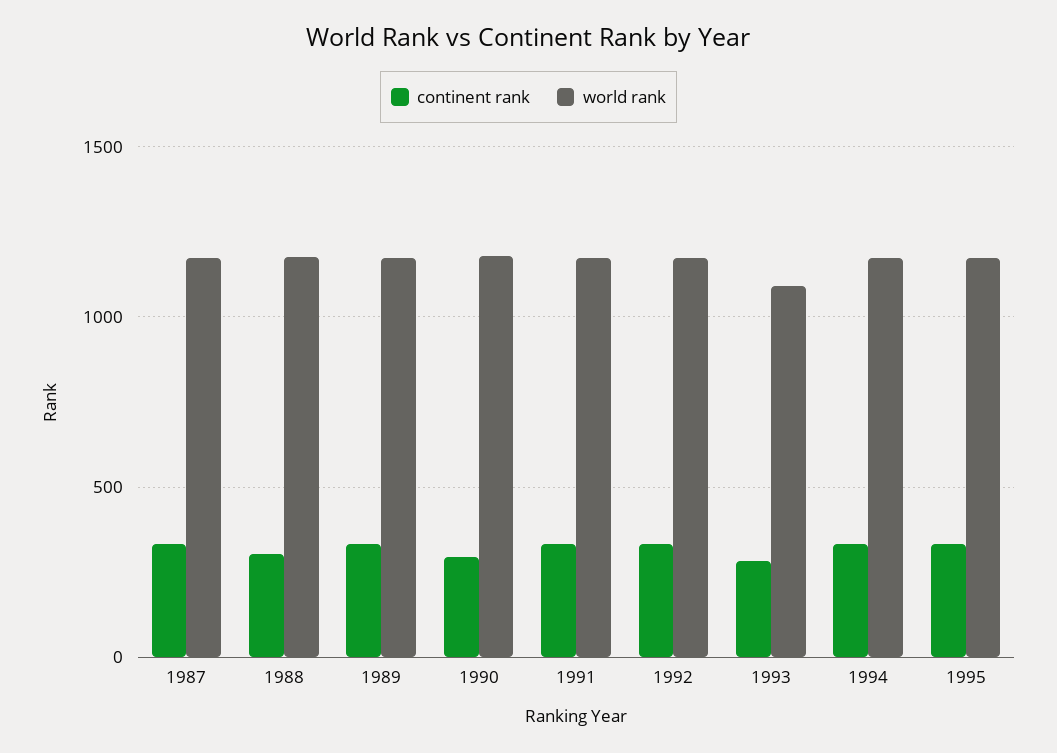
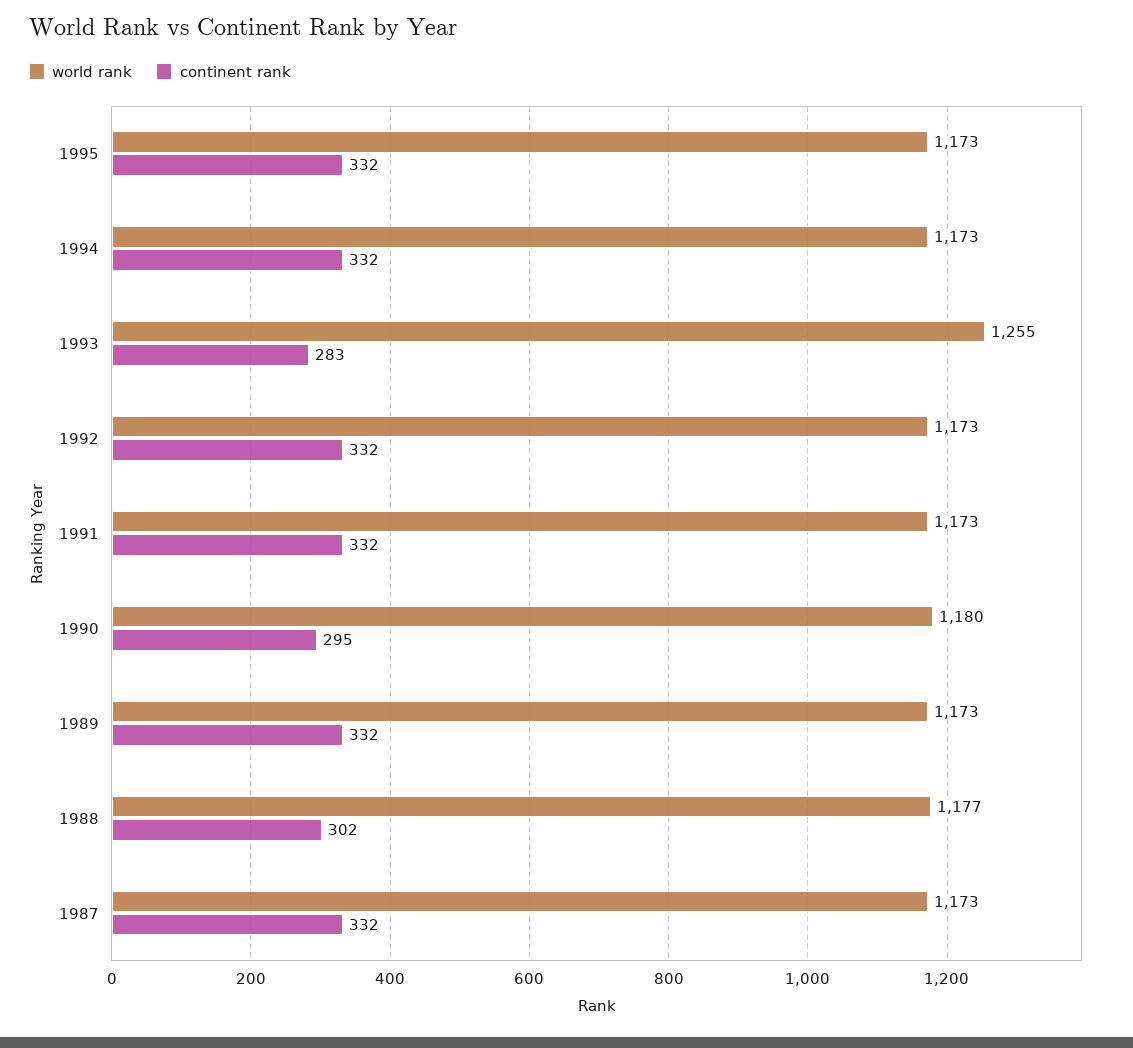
  {
    "continent rank": {
      "1987": 332,
      "1988": 302,
      "1989": 332,
      "1990": 295,
      "1991": 332,
      "1992": 332,
      "1993": 283,
      "1994": 332,
      "1995": 332
    },
    "world rank": {
      "1987": 1173,
      "1988": 1177,
      "1989": 1173,
      "1990": 1180,
      "1991": 1173,
      "1992": 1173,
-     "1993": 1100,
+     "1993": 1255,
      "1994": 1173,
      "1995": 1173
    }
  }

